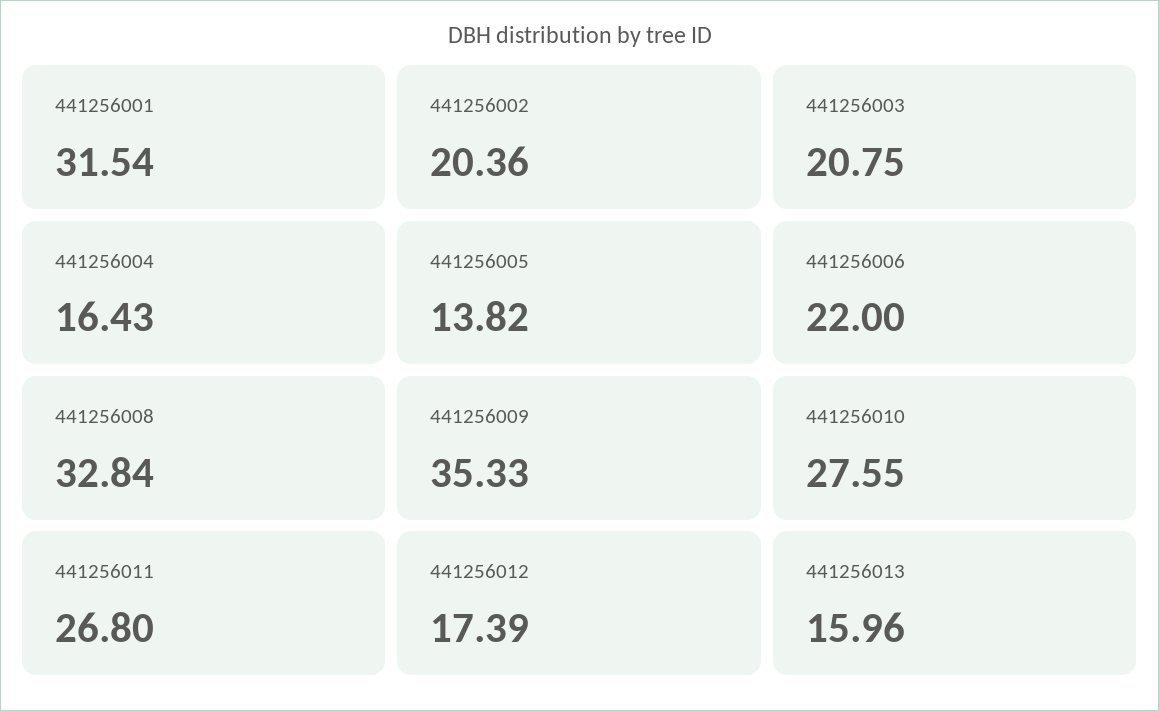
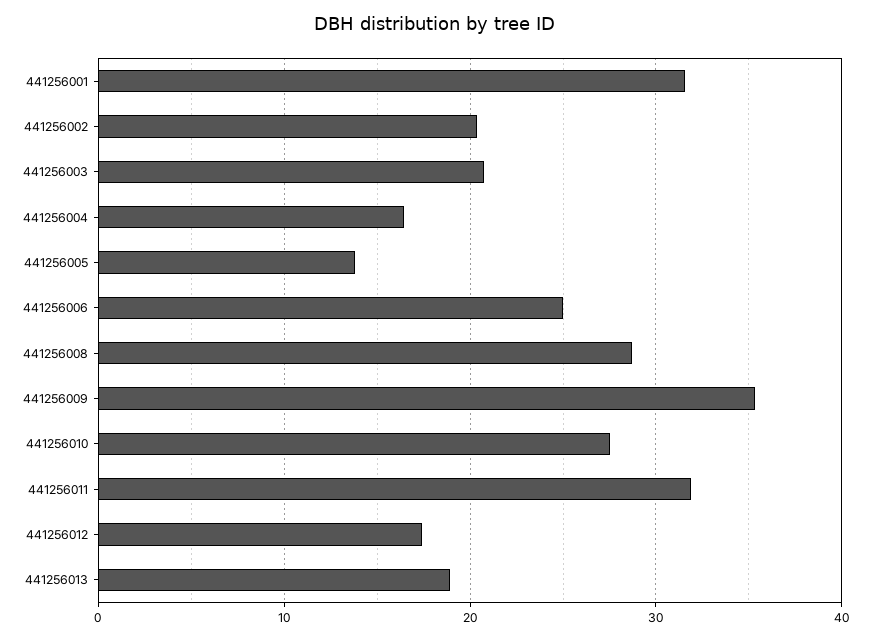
  {
    "441256001": 31.54,
    "441256002": 20.36,
    "441256003": 20.75,
    "441256004": 16.43,
    "441256005": 13.82,
-   "441256006": 22,
+   "441256006": 25,
-   "441256008": 32.84,
+   "441256008": 29,
    "441256009": 35.33,
    "441256010": 27.55,
-   "441256011": 26.8,
+   "441256011": 32,
    "441256012": 17.39,
-   "441256013": 15.96
+   "441256013": 19
  }

